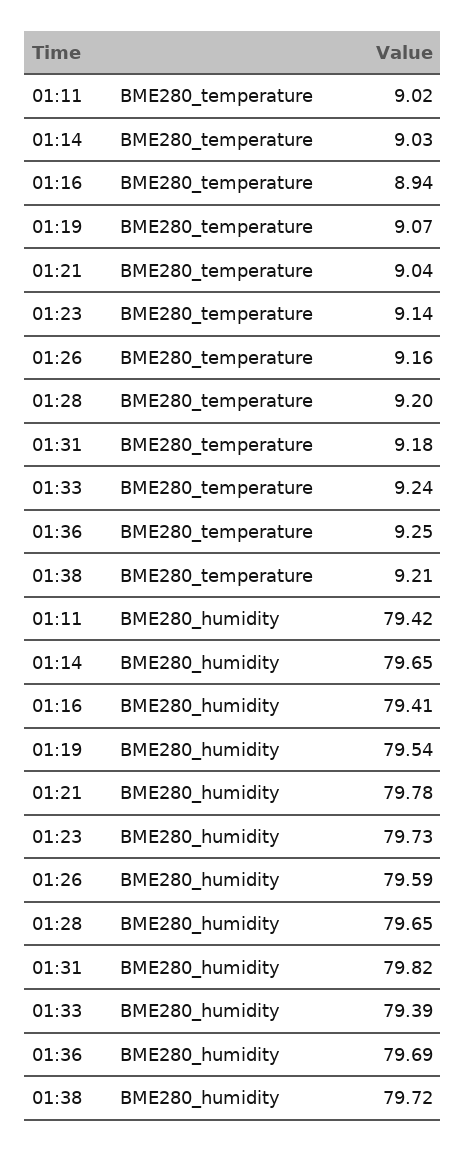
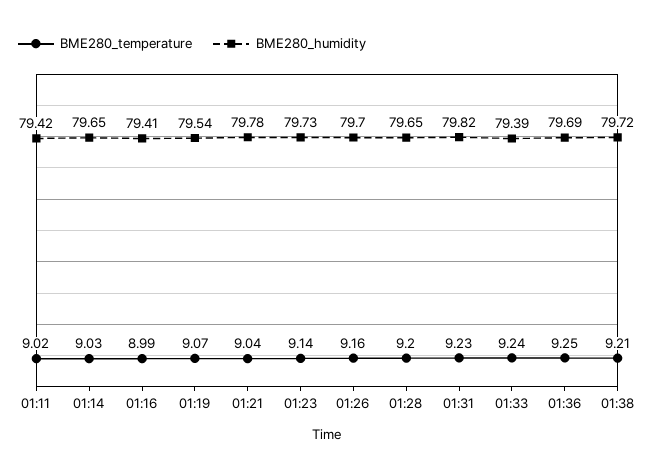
  {
    "BME280_temperature": {
      "01:11": 9.02,
      "01:14": 9.03,
-     "01:16": 8.94,
+     "01:16": 8.99,
      "01:19": 9.07,
      "01:21": 9.04,
      "01:23": 9.14,
      "01:26": 9.16,
      "01:28": 9.2,
-     "01:31": 9.18,
+     "01:31": 9.23,
      "01:33": 9.24,
      "01:36": 9.25,
      "01:38": 9.21
    },
    "BME280_humidity": {
      "01:11": 79.42,
      "01:14": 79.65,
      "01:16": 79.41,
      "01:19": 79.54,
      "01:21": 79.78,
      "01:23": 79.73,
-     "01:26": 79.59,
+     "01:26": 79.7,
      "01:28": 79.65,
      "01:31": 79.82,
      "01:33": 79.39,
      "01:36": 79.69,
      "01:38": 79.72
    }
  }

